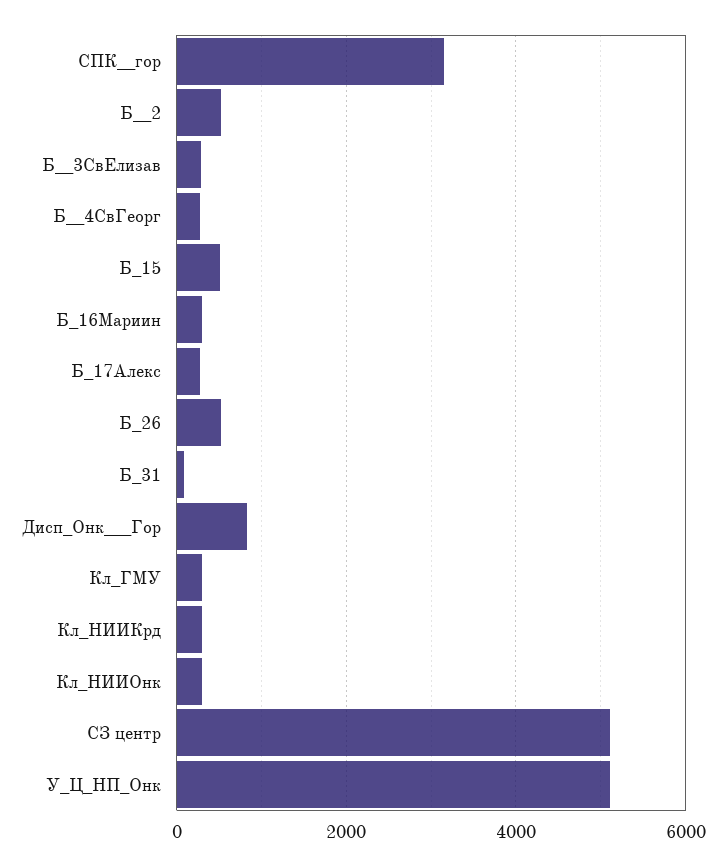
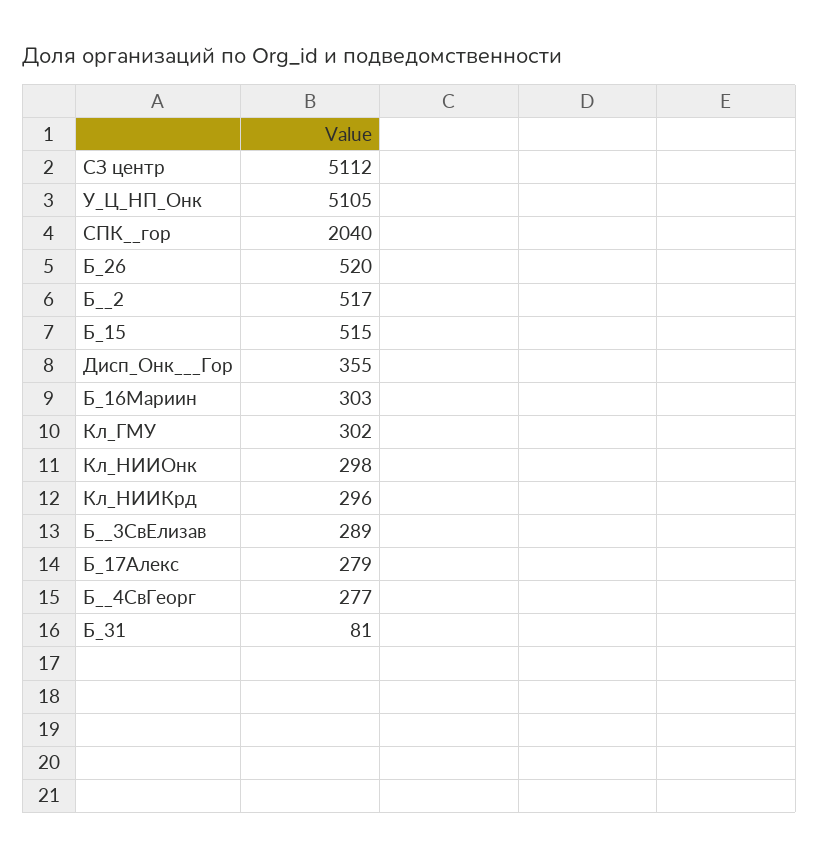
  {
-   "СПК__гор": 3200,
+   "СПК__гор": 2040,
    "Б__2": 517,
    "Б__3СвЕлизав": 289,
    "Б__4СвГеорг": 277,
    "Б_15": 515,
    "Б_16Мариин": 303,
    "Б_17Алекс": 279,
    "Б_26": 520,
    "Б_31": 81,
-   "Дисп_Онк___Гор": 800,
+   "Дисп_Онк___Гор": 355,
    "Кл_ГМУ": 302,
    "Кл_НИИКрд": 296,
    "Кл_НИИОнк": 298,
    "СЗ центр": 5112,
    "У_Ц_НП_Онк": 5105
  }

